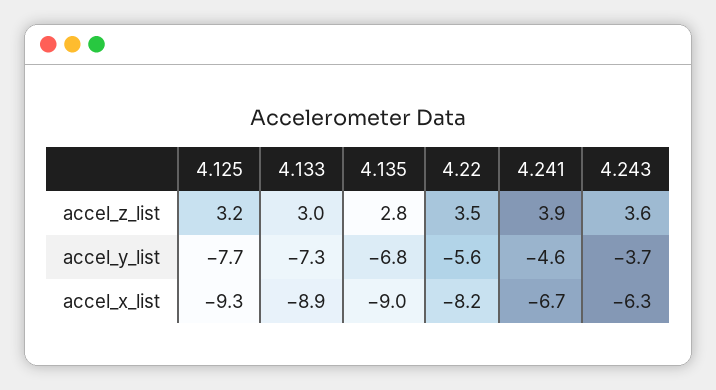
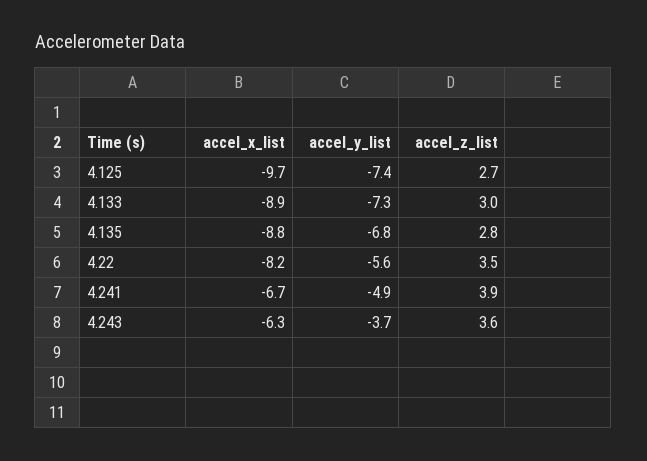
  {
    "4.125": {
-     "accel_z_list": 3.2,
+     "accel_z_list": 2.7,
-     "accel_y_list": -7.7,
+     "accel_y_list": -7.4,
-     "accel_x_list": -9.3
+     "accel_x_list": -9.7
    },
    "4.133": {
      "accel_z_list": 3,
      "accel_y_list": -7.3,
      "accel_x_list": -8.9
    },
    "4.135": {
      "accel_z_list": 2.8,
      "accel_y_list": -6.8,
-     "accel_x_list": -9
+     "accel_x_list": -8.8
    },
    "4.22": {
      "accel_z_list": 3.5,
      "accel_y_list": -5.6,
      "accel_x_list": -8.2
    },
    "4.241": {
      "accel_z_list": 3.9,
-     "accel_y_list": -4.6,
+     "accel_y_list": -4.9,
      "accel_x_list": -6.7
    },
    "4.243": {
      "accel_z_list": 3.6,
      "accel_y_list": -3.7,
      "accel_x_list": -6.3
    }
  }

